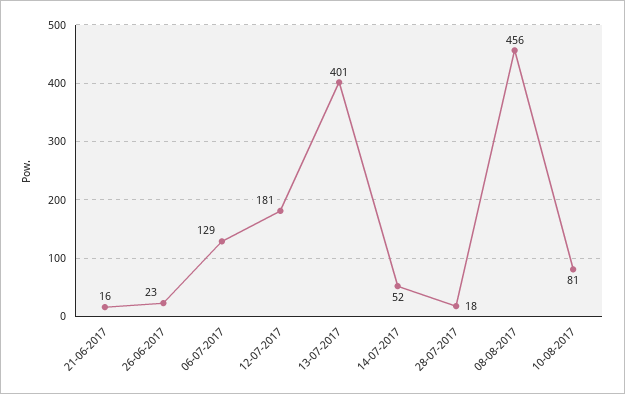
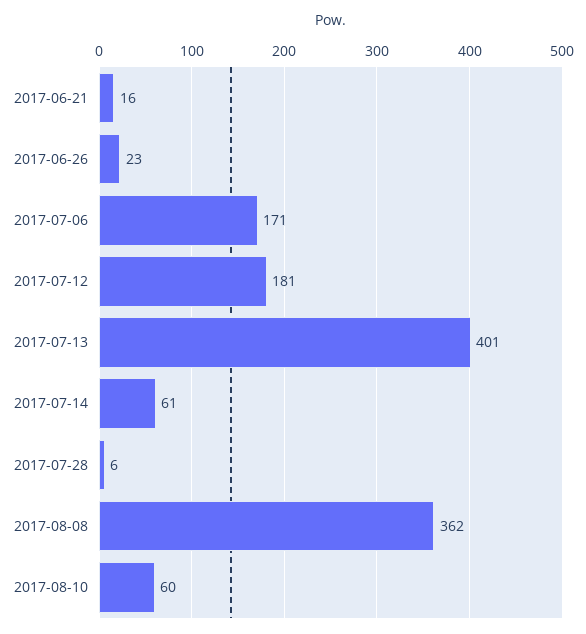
  {
    "21-06-2017": 16,
    "26-06-2017": 23,
-   "06-07-2017": 129,
+   "06-07-2017": 171,
    "12-07-2017": 181,
    "13-07-2017": 401,
-   "14-07-2017": 52,
+   "14-07-2017": 61,
-   "28-07-2017": 18,
+   "28-07-2017": 6,
-   "08-08-2017": 456,
+   "08-08-2017": 362,
-   "10-08-2017": 81
+   "10-08-2017": 60
  }

